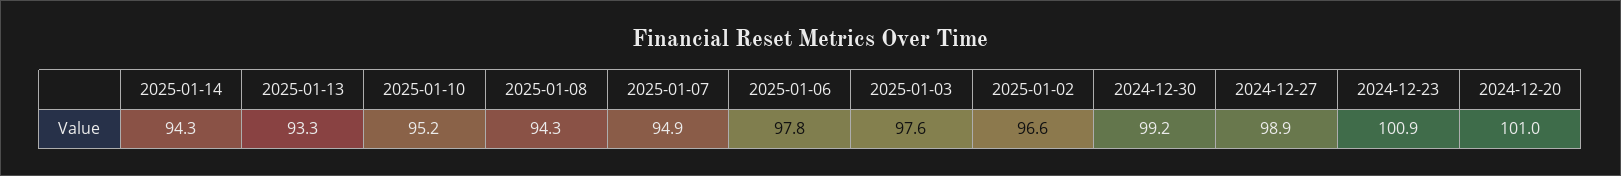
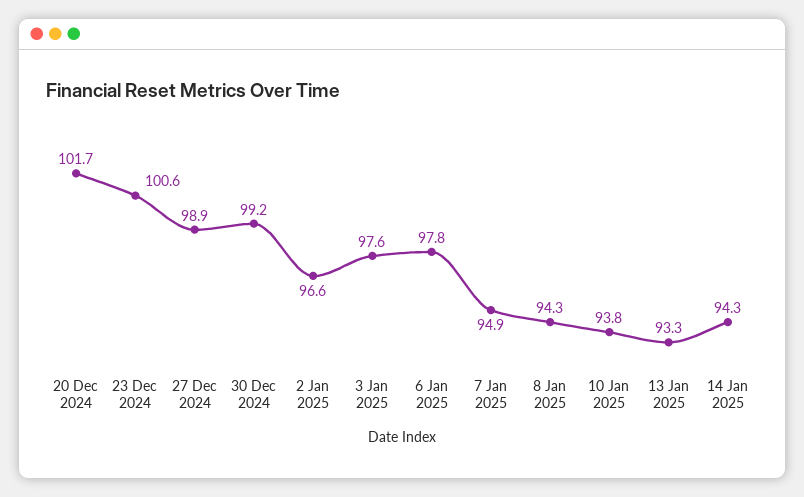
  {
    "2025-01-14": 94.3,
    "2025-01-13": 93.3,
-   "2025-01-10": 95.2,
+   "2025-01-10": 93.8,
    "2025-01-08": 94.3,
    "2025-01-07": 94.9,
    "2025-01-06": 97.8,
    "2025-01-03": 97.6,
    "2025-01-02": 96.6,
    "2024-12-30": 99.2,
    "2024-12-27": 98.9,
-   "2024-12-23": 100.9,
+   "2024-12-23": 100.6,
-   "2024-12-20": 101
+   "2024-12-20": 101.7
  }

